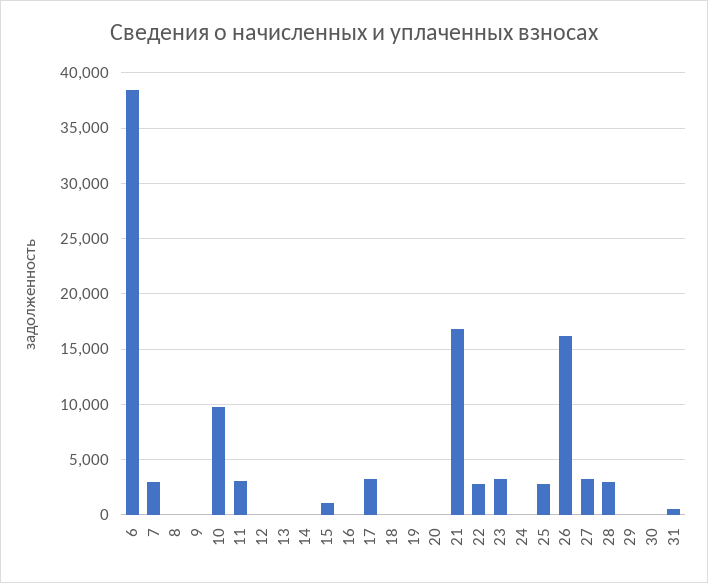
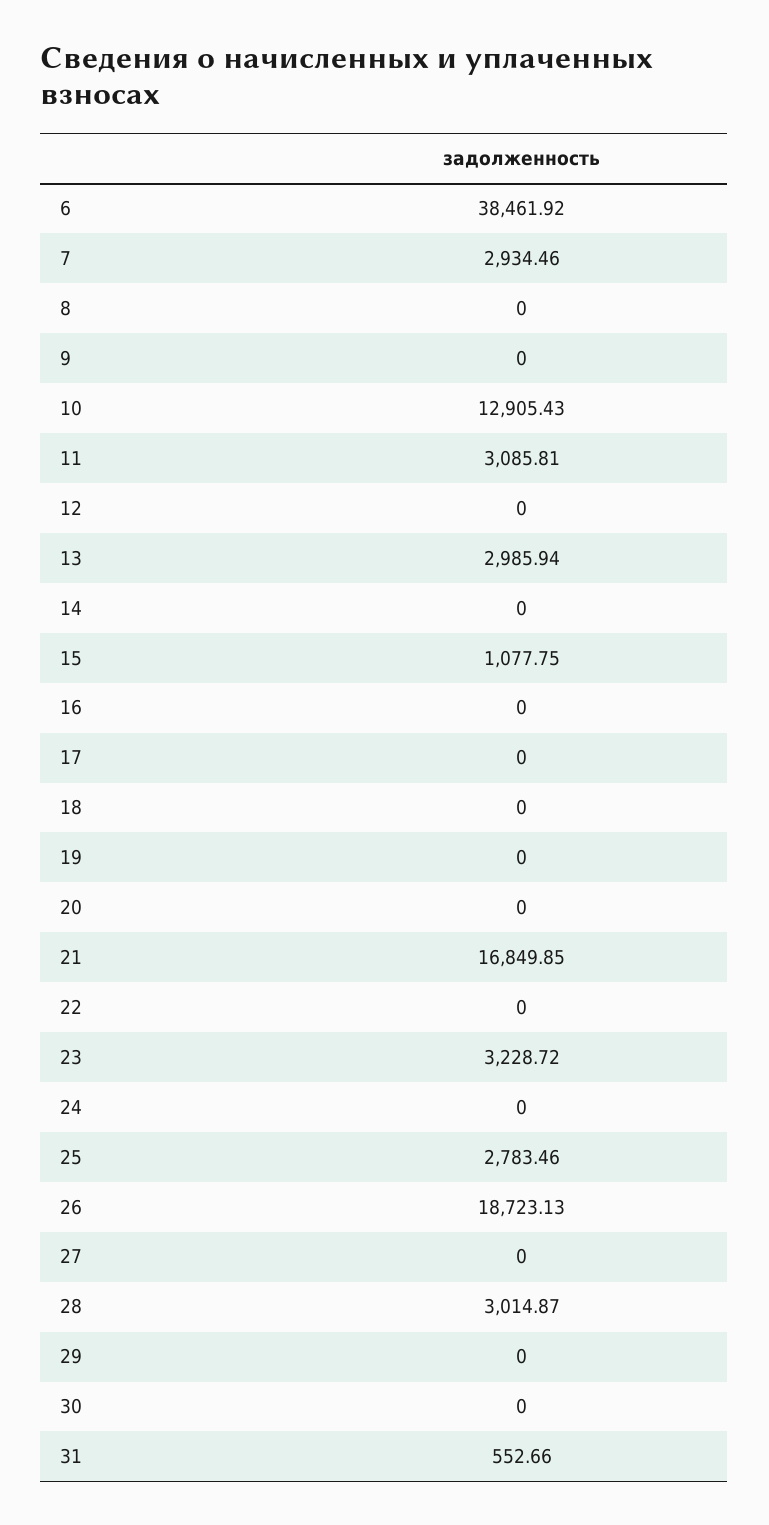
  {
    "6": 38461.92,
    "7": 2934.46,
    "8": 0,
    "9": 0,
-   "10": 10000,
+   "10": 12905.43,
    "11": 3085.81,
    "12": 0,
-   "13": 0,
+   "13": 2985.94,
    "14": 0,
    "15": 1077.75,
    "16": 0,
-   "17": 3000,
+   "17": 0,
    "18": 0,
    "19": 0,
    "20": 0,
    "21": 16849.85,
-   "22": 3000,
+   "22": 0,
    "23": 3228.72,
    "24": 0,
    "25": 2783.46,
-   "26": 16000,
+   "26": 18723.13,
-   "27": 3000,
+   "27": 0,
    "28": 3014.87,
    "29": 0,
    "30": 0,
    "31": 552.66
  }

